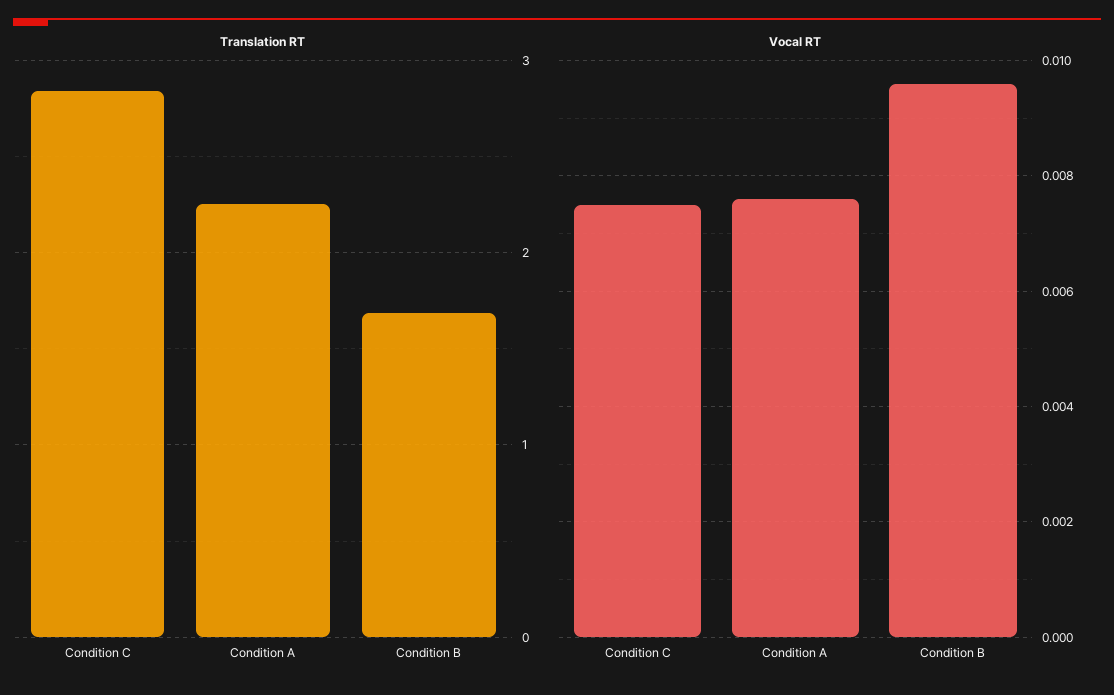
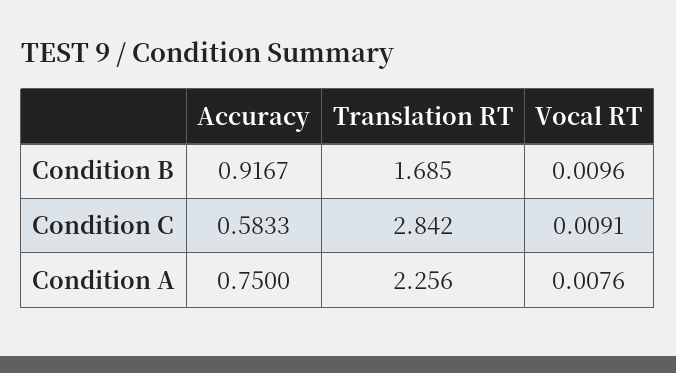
  {
    "Translation RT": {
      "Condition C": 2.842,
      "Condition A": 2.256,
      "Condition B": 1.685
    },
    "Vocal RT": {
-     "Condition C": 0.0075,
+     "Condition C": 0.0091,
      "Condition A": 0.0076,
      "Condition B": 0.0096
-   }
+   },
+   "Accuracy": {
+     "Condition B": 0.9167,
+     "Condition C": 0.5833,
+     "Condition A": 0.75
+   }
  }

